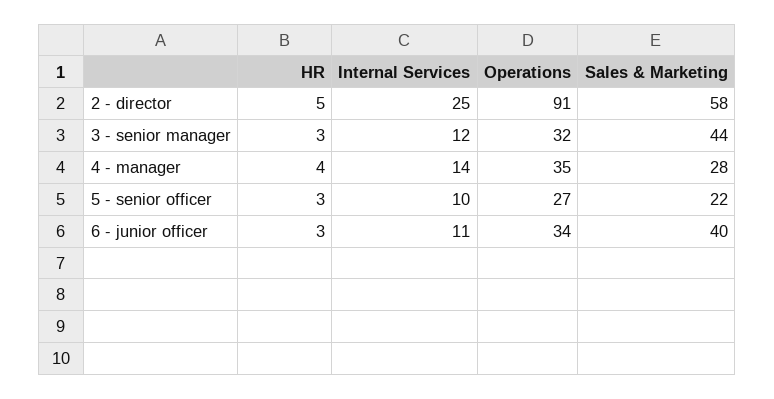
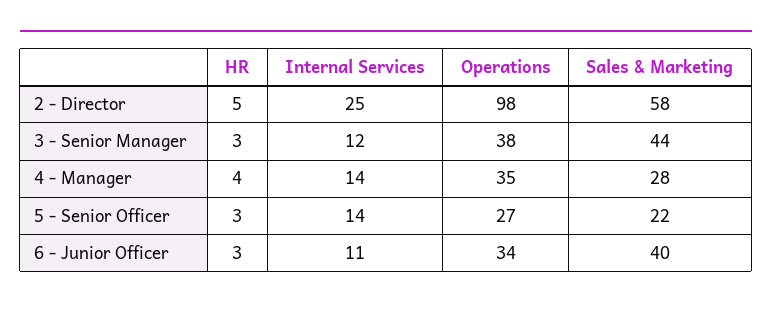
  {
    "HR": {
      "2 - director": 5,
      "3 - senior manager": 3,
      "4 - manager": 4,
      "5 - senior officer": 3,
      "6 - junior officer": 3
    },
    "Internal Services": {
      "2 - director": 25,
      "3 - senior manager": 12,
      "4 - manager": 14,
-     "5 - senior officer": 10,
+     "5 - senior officer": 14,
      "6 - junior officer": 11
    },
    "Operations": {
-     "2 - director": 91,
+     "2 - director": 98,
-     "3 - senior manager": 32,
+     "3 - senior manager": 38,
      "4 - manager": 35,
      "5 - senior officer": 27,
      "6 - junior officer": 34
    },
    "Sales & Marketing": {
      "2 - director": 58,
      "3 - senior manager": 44,
      "4 - manager": 28,
      "5 - senior officer": 22,
      "6 - junior officer": 40
    }
  }

